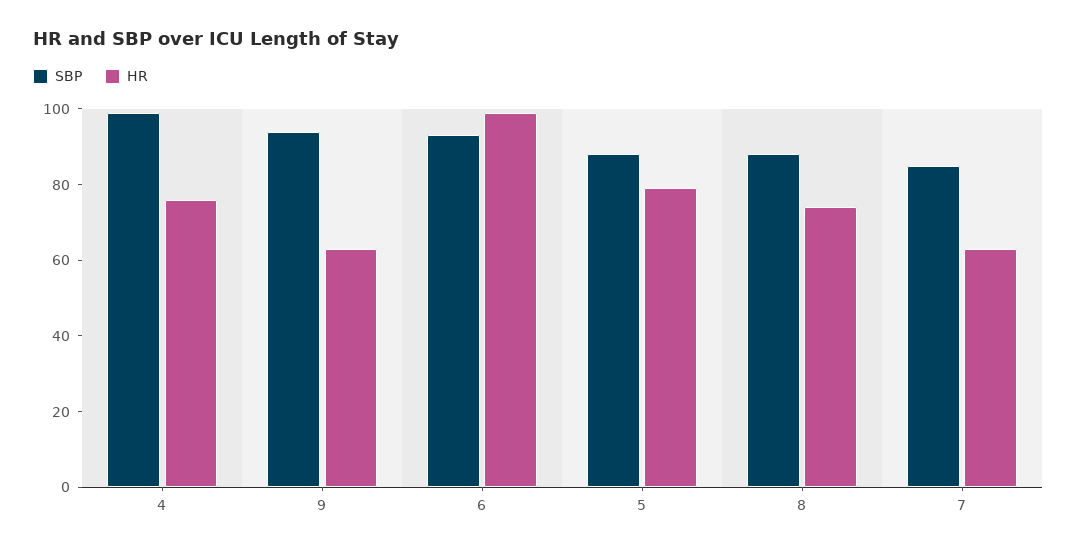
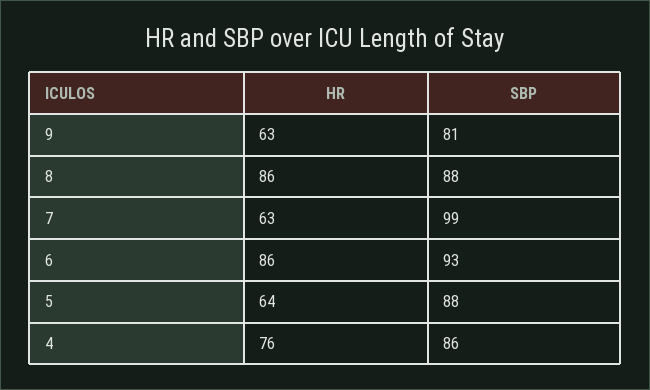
  {
    "SBP": {
-     "4": 100,
+     "4": 86,
-     "9": 95,
+     "9": 81,
      "6": 93,
      "5": 88,
      "8": 88,
-     "7": 85
+     "7": 99
    },
    "HR": {
      "4": 76,
      "9": 63,
-     "6": 100,
+     "6": 86,
-     "5": 80,
+     "5": 64,
-     "8": 75,
+     "8": 86,
      "7": 63
    }
  }

